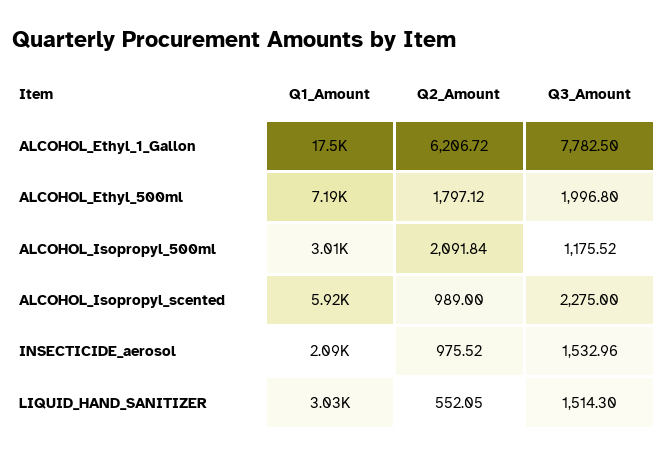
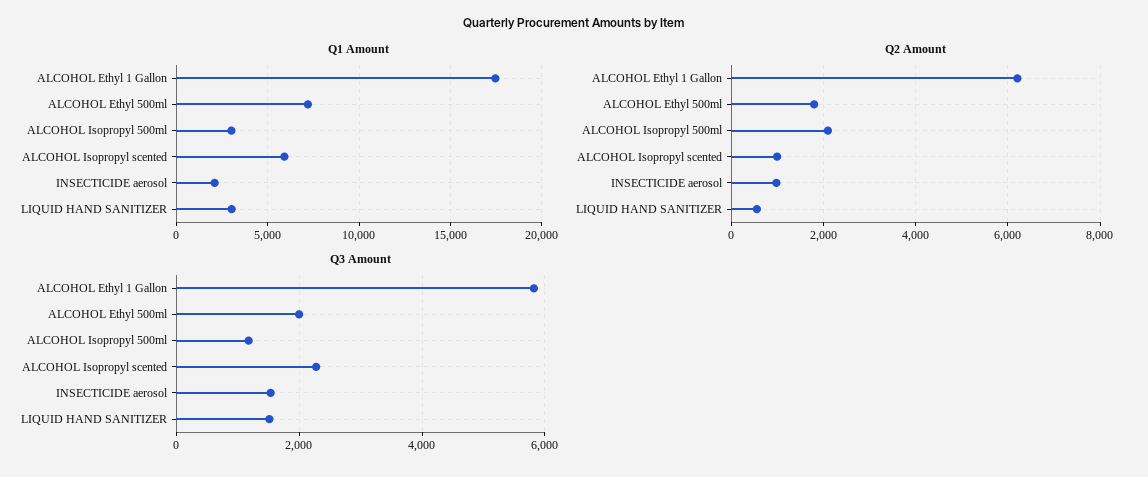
  {
    "Q1_Amount": {
      "ALCOHOL_Ethyl_1_Gallon": 17500,
      "ALCOHOL_Ethyl_500ml": 7190,
      "ALCOHOL_Isopropyl_500ml": 3010,
      "ALCOHOL_Isopropyl_scented": 5920,
      "INSECTICIDE_aerosol": 2090,
      "LIQUID_HAND_SANITIZER": 3030
    },
    "Q2_Amount": {
      "ALCOHOL_Ethyl_1_Gallon": 6206.72,
      "ALCOHOL_Ethyl_500ml": 1797.12,
      "ALCOHOL_Isopropyl_500ml": 2091.84,
      "ALCOHOL_Isopropyl_scented": 989,
      "INSECTICIDE_aerosol": 975.52,
      "LIQUID_HAND_SANITIZER": 552.05
    },
    "Q3_Amount": {
-     "ALCOHOL_Ethyl_1_Gallon": 7782.5,
+     "ALCOHOL_Ethyl_1_Gallon": 5800,
      "ALCOHOL_Ethyl_500ml": 1996.8,
      "ALCOHOL_Isopropyl_500ml": 1175.52,
      "ALCOHOL_Isopropyl_scented": 2275,
      "INSECTICIDE_aerosol": 1532.96,
      "LIQUID_HAND_SANITIZER": 1514.3
    }
  }

